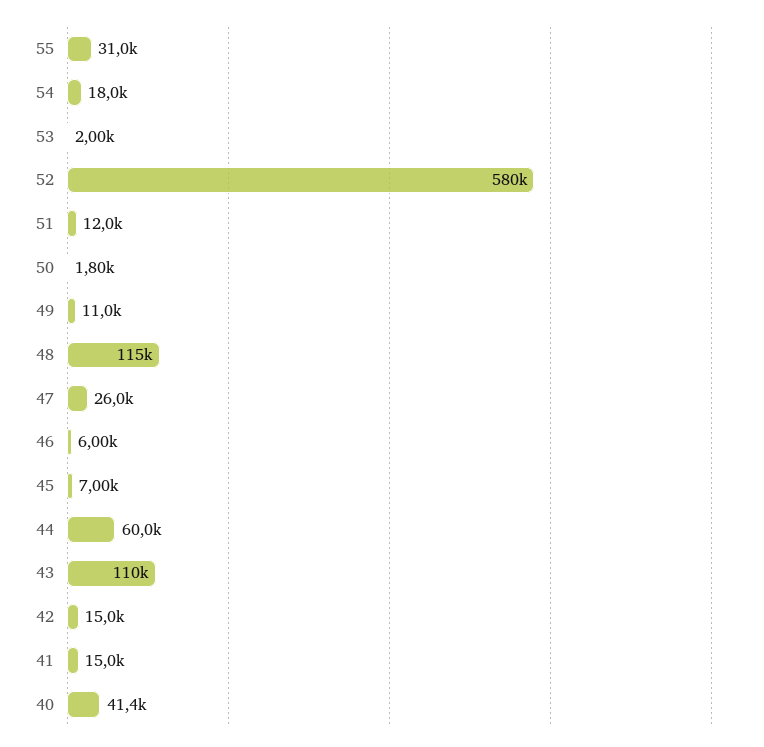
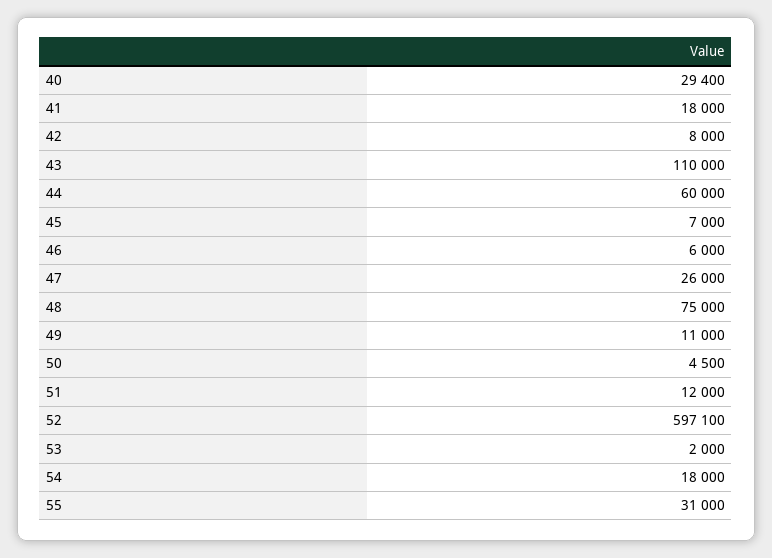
  {
    "55": 31000,
    "54": 18000,
    "53": 2000,
-   "52": 580000,
+   "52": 597100,
    "51": 12000,
-   "50": 1800,
+   "50": 4500,
    "49": 11000,
-   "48": 115000,
+   "48": 75000,
    "47": 26000,
    "46": 6000,
    "45": 7000,
    "44": 60000,
    "43": 110000,
-   "42": 15000,
+   "42": 8000,
-   "41": 15000,
+   "41": 18000,
-   "40": 41400
+   "40": 29400
  }

